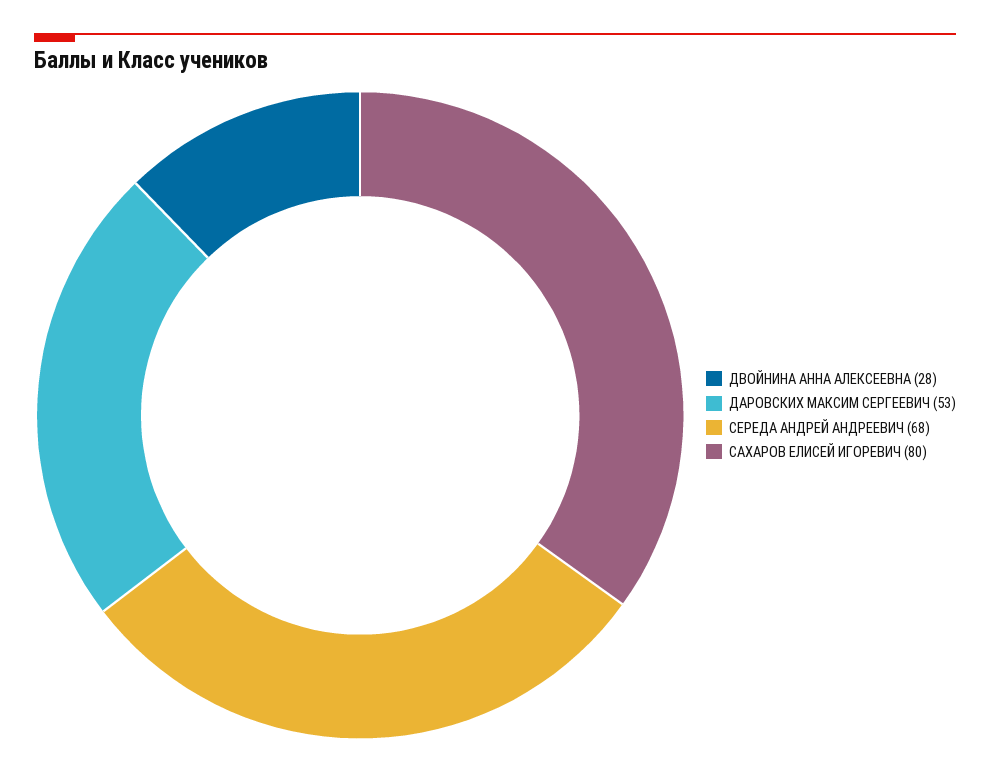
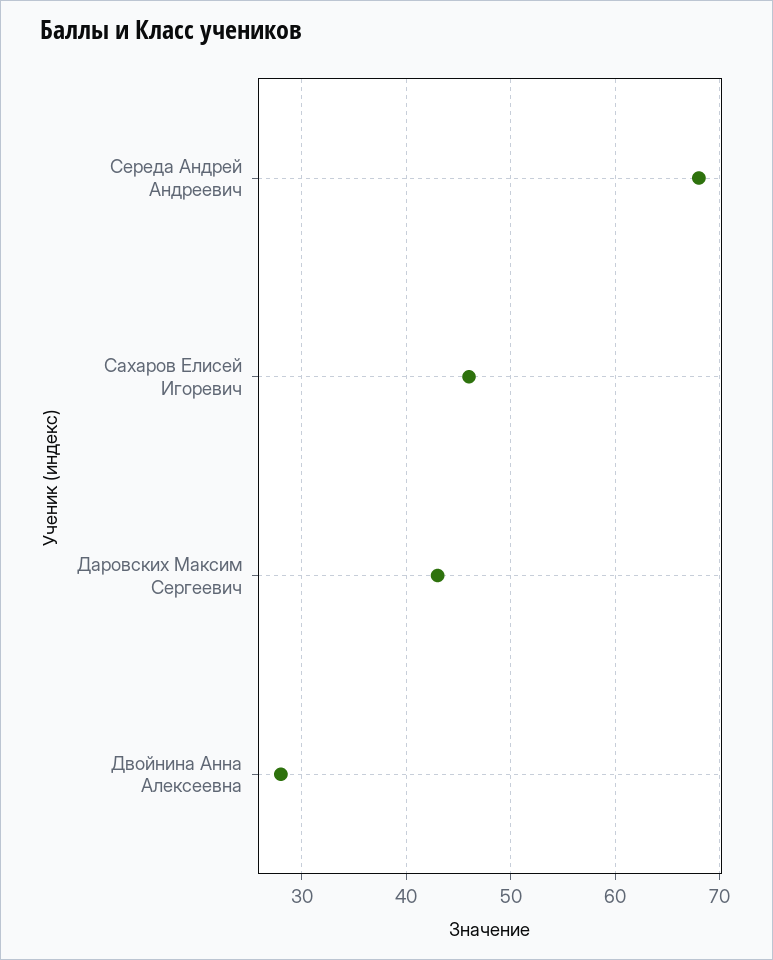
  {
    "ДВОЙНИНА АННА АЛЕКСЕЕВНА": 28,
-   "ДАРОВСКИХ МАКСИМ СЕРГЕЕВИЧ": 53,
+   "ДАРОВСКИХ МАКСИМ СЕРГЕЕВИЧ": 43,
    "СЕРЕДА АНДРЕЙ АНДРЕЕВИЧ": 68,
-   "САХАРОВ ЕЛИСЕЙ ИГОРЕВИЧ": 80
+   "САХАРОВ ЕЛИСЕЙ ИГОРЕВИЧ": 46
  }

